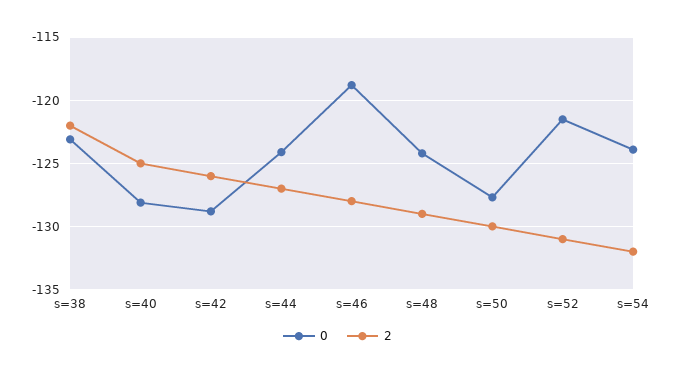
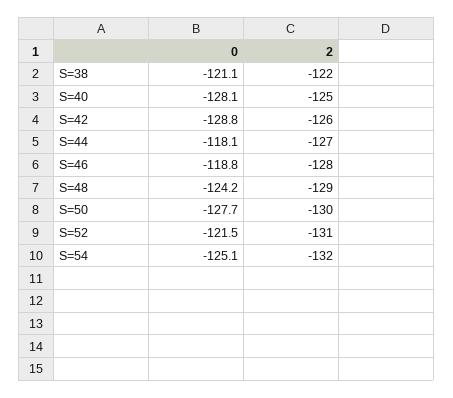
  {
    "0": {
-     "s=38": -123,
+     "s=38": -121.1,
      "s=40": -128.1,
      "s=42": -128.8,
-     "s=44": -124,
+     "s=44": -118.1,
      "s=46": -118.8,
      "s=48": -124.2,
      "s=50": -127.7,
      "s=52": -121.5,
-     "s=54": -124
+     "s=54": -125.1
    },
    "2": {
      "s=38": -122,
      "s=40": -125,
      "s=42": -126,
      "s=44": -127,
      "s=46": -128,
      "s=48": -129,
      "s=50": -130,
      "s=52": -131,
      "s=54": -132
    }
  }

